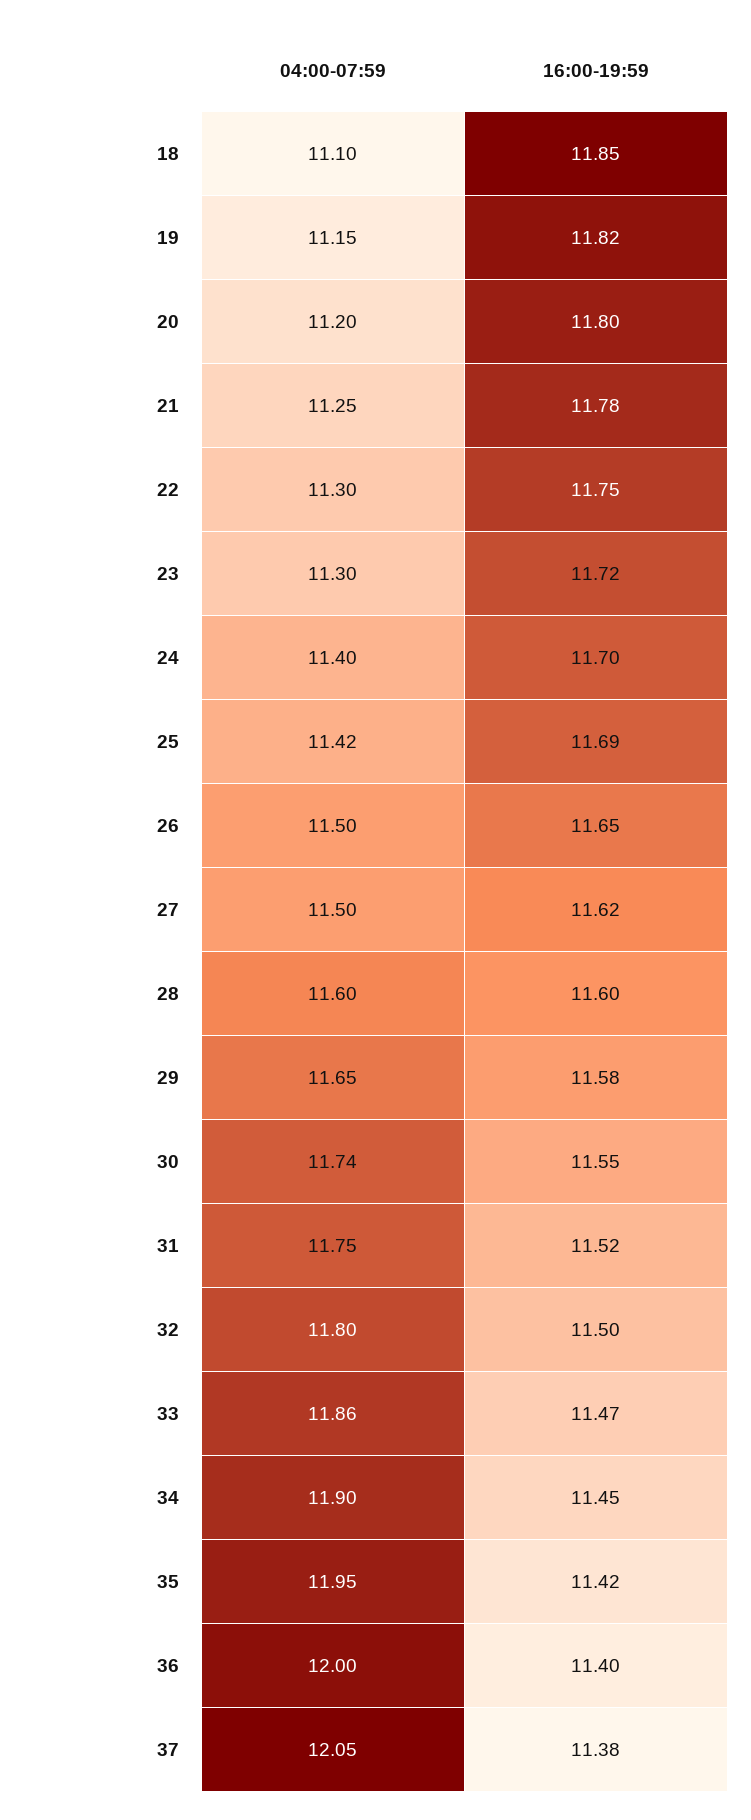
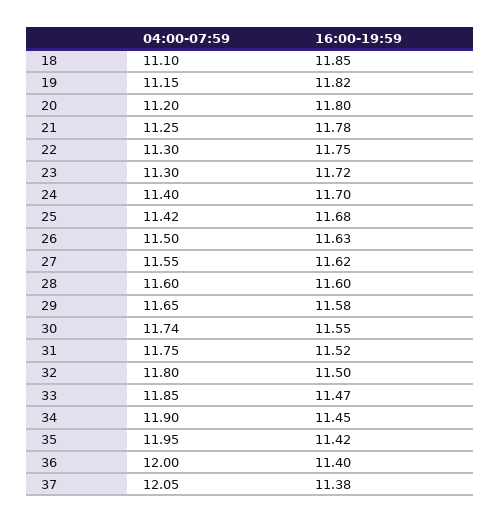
  {
    "04:00-07:59": {
      "18": 11.1,
      "19": 11.15,
      "20": 11.2,
      "21": 11.25,
      "22": 11.3,
      "23": 11.3,
      "24": 11.4,
      "25": 11.42,
      "26": 11.5,
-     "27": 11.5,
+     "27": 11.55,
      "28": 11.6,
      "29": 11.65,
      "30": 11.74,
      "31": 11.75,
      "32": 11.8,
-     "33": 11.86,
+     "33": 11.85,
      "34": 11.9,
      "35": 11.95,
      "36": 12,
      "37": 12.05
    },
    "16:00-19:59": {
      "18": 11.85,
      "19": 11.82,
      "20": 11.8,
      "21": 11.78,
      "22": 11.75,
      "23": 11.72,
      "24": 11.7,
-     "25": 11.69,
+     "25": 11.68,
-     "26": 11.65,
+     "26": 11.63,
      "27": 11.62,
      "28": 11.6,
      "29": 11.58,
      "30": 11.55,
      "31": 11.52,
      "32": 11.5,
      "33": 11.47,
      "34": 11.45,
      "35": 11.42,
      "36": 11.4,
      "37": 11.38
    }
  }

